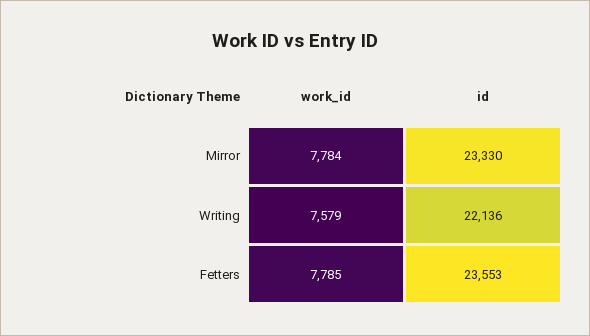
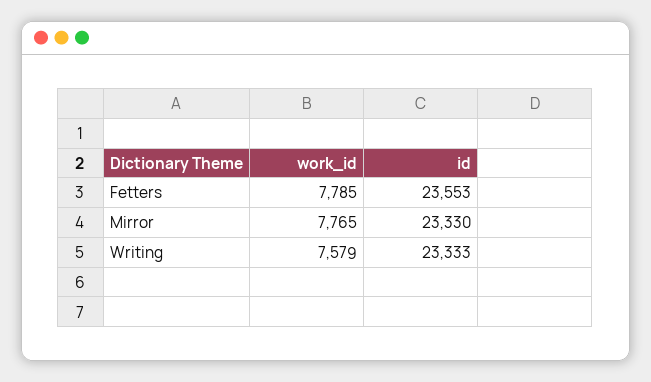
  {
    "work_id": {
-     "Mirror": 7784,
+     "Mirror": 7765,
      "Writing": 7579,
      "Fetters": 7785
    },
    "id": {
      "Mirror": 23330,
-     "Writing": 22136,
+     "Writing": 23333,
      "Fetters": 23553
    }
  }

